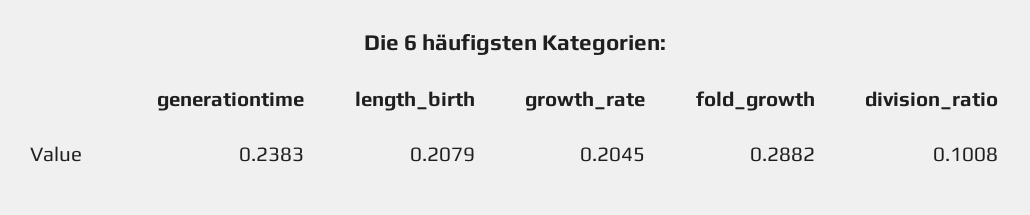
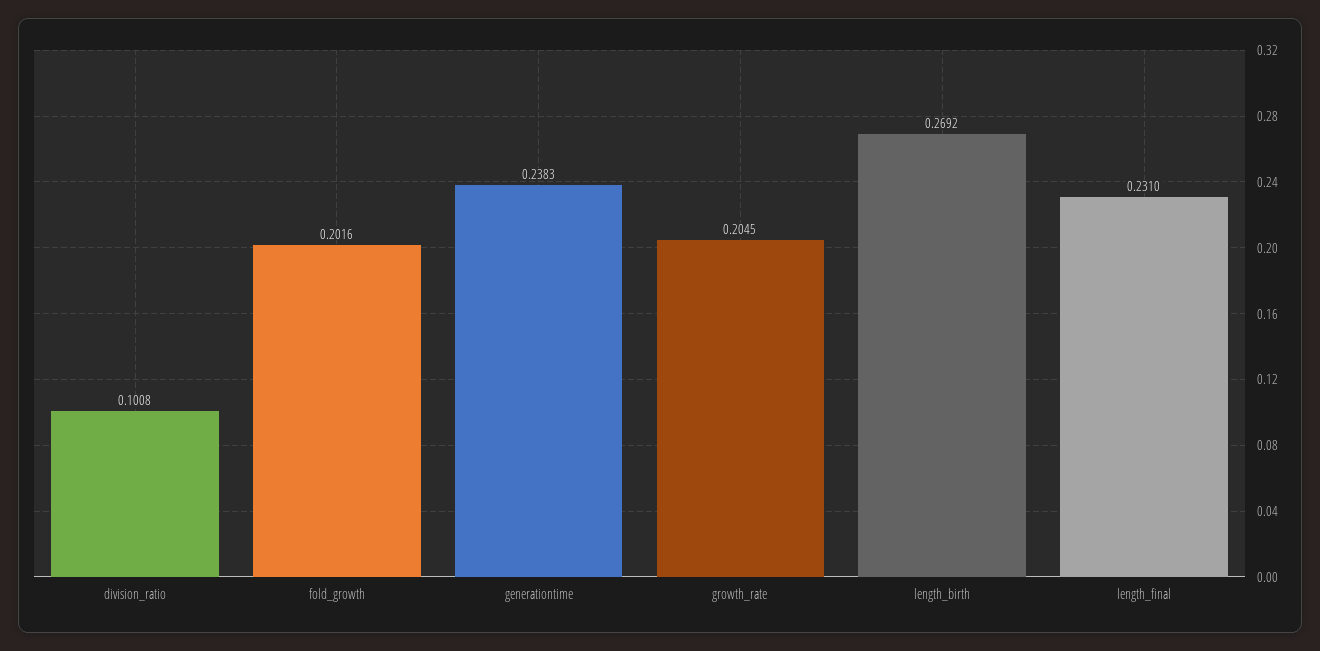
  {
    "generationtime": 0.2383,
-   "length_birth": 0.2079,
+   "length_birth": 0.2692,
    "growth_rate": 0.2045,
-   "fold_growth": 0.2882,
+   "fold_growth": 0.2016,
-   "division_ratio": 0.1008
+   "division_ratio": 0.1008,
+   "length_final": 0.231
  }

